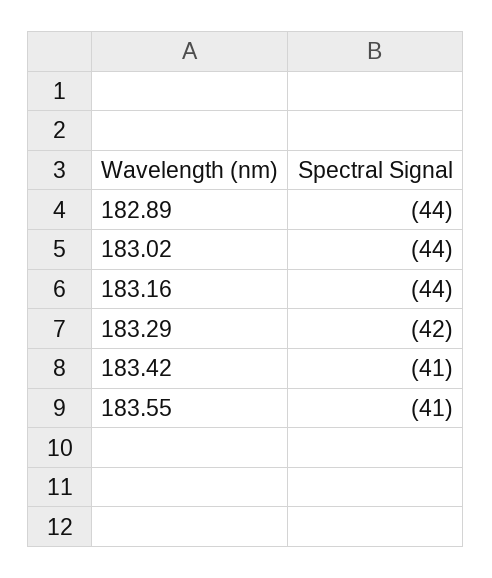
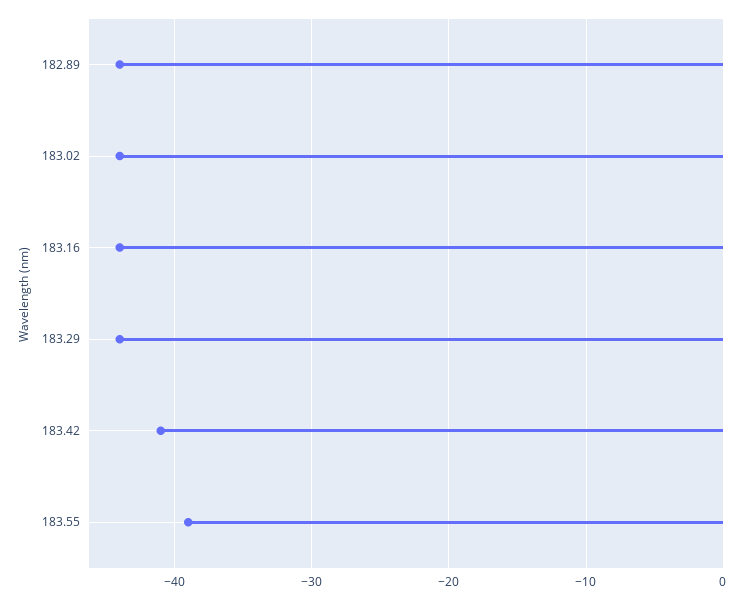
  {
    "182.89": -44,
    "183.02": -44,
    "183.16": -44,
-   "183.29": -42,
+   "183.29": -44,
    "183.42": -41,
-   "183.55": -41
+   "183.55": -39
  }

